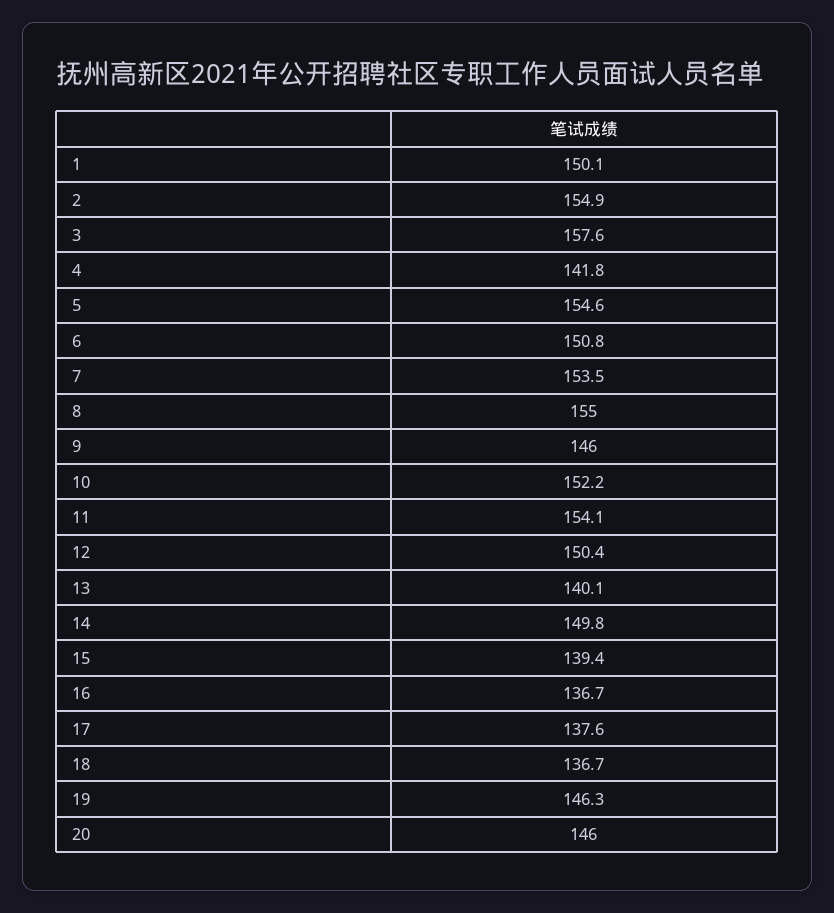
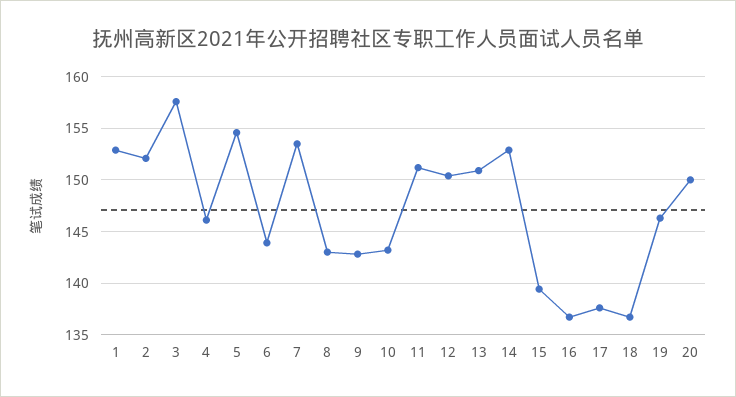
  {
-   "1": 150.1,
+   "1": 153,
-   "2": 154.9,
+   "2": 152,
    "3": 157.6,
-   "4": 141.8,
+   "4": 146,
    "5": 154.6,
-   "6": 150.8,
+   "6": 144,
    "7": 153.5,
-   "8": 155,
+   "8": 143,
-   "9": 146,
+   "9": 143,
-   "10": 152.2,
+   "10": 143,
-   "11": 154.1,
+   "11": 151,
    "12": 150.4,
-   "13": 140.1,
+   "13": 151,
-   "14": 149.8,
+   "14": 153,
    "15": 139.4,
    "16": 136.7,
    "17": 137.6,
    "18": 136.7,
    "19": 146.3,
-   "20": 146
+   "20": 150
  }

